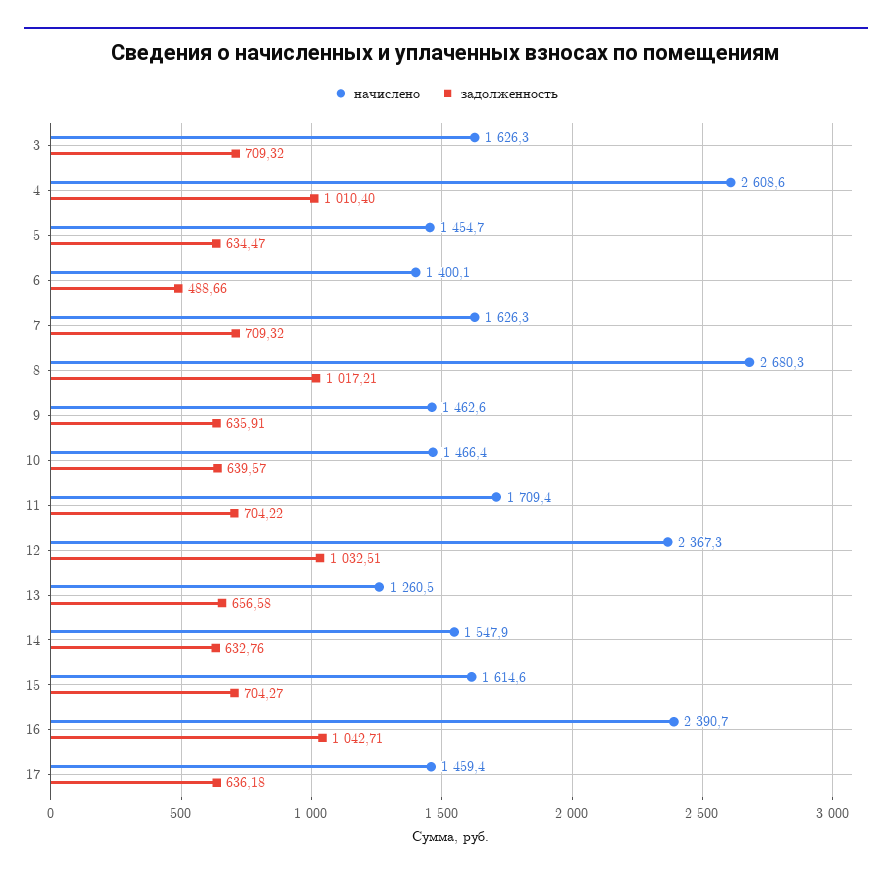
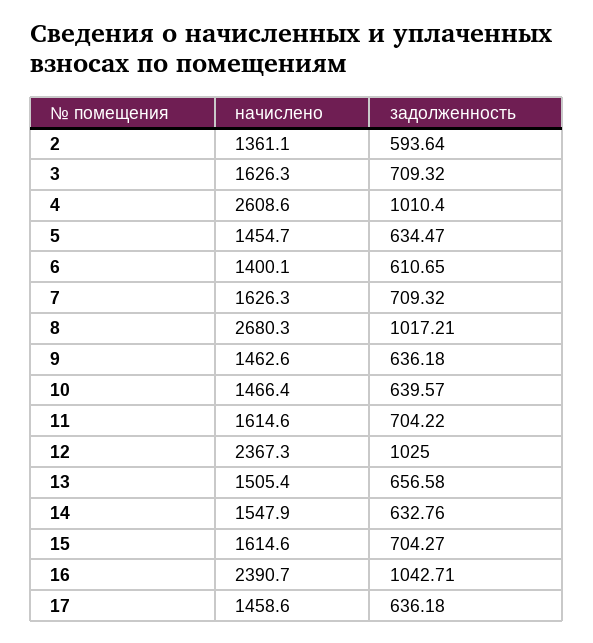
  {
    "начислено": {
      "3": 1626.3,
      "4": 2608.6,
      "5": 1454.7,
      "6": 1400.1,
      "7": 1626.3,
      "8": 2680.3,
      "9": 1462.6,
      "10": 1466.4,
-     "11": 1709.4,
+     "11": 1614.6,
      "12": 2367.3,
-     "13": 1260.5,
+     "13": 1505.4,
      "14": 1547.9,
      "15": 1614.6,
      "16": 2390.7,
-     "17": 1459.4
+     "17": 1458.6,
+     "2": 1361.1
    },
    "задолженность": {
      "3": 709.32,
      "4": 1010.4,
      "5": 634.47,
-     "6": 488.66,
+     "6": 610.65,
      "7": 709.32,
      "8": 1017.21,
-     "9": 635.91,
+     "9": 636.18,
      "10": 639.57,
      "11": 704.22,
-     "12": 1032.51,
+     "12": 1025,
      "13": 656.58,
      "14": 632.76,
      "15": 704.27,
      "16": 1042.71,
-     "17": 636.18
+     "17": 636.18,
+     "2": 593.64
    }
  }

